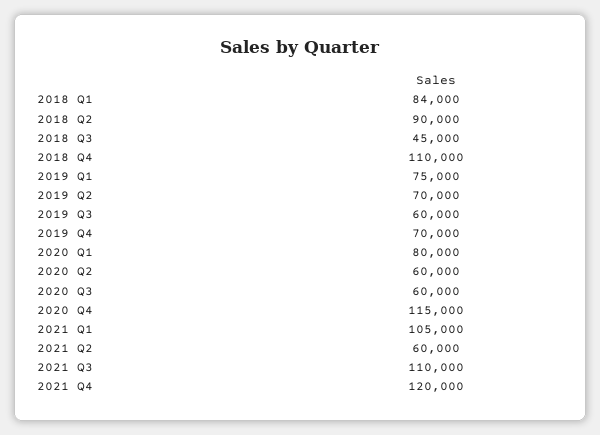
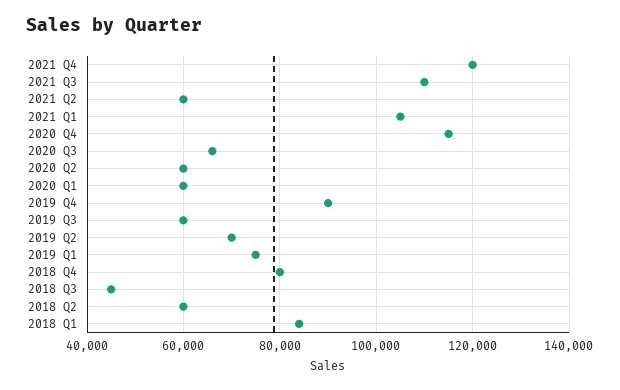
  {
    "2018 Q1": 84000,
-   "2018 Q2": 90000,
+   "2018 Q2": 60000,
    "2018 Q3": 45000,
-   "2018 Q4": 110000,
+   "2018 Q4": 80000,
    "2019 Q1": 75000,
    "2019 Q2": 70000,
    "2019 Q3": 60000,
-   "2019 Q4": 70000,
+   "2019 Q4": 90000,
-   "2020 Q1": 80000,
+   "2020 Q1": 60000,
    "2020 Q2": 60000,
-   "2020 Q3": 60000,
+   "2020 Q3": 66000,
    "2020 Q4": 115000,
    "2021 Q1": 105000,
    "2021 Q2": 60000,
    "2021 Q3": 110000,
    "2021 Q4": 120000
  }

